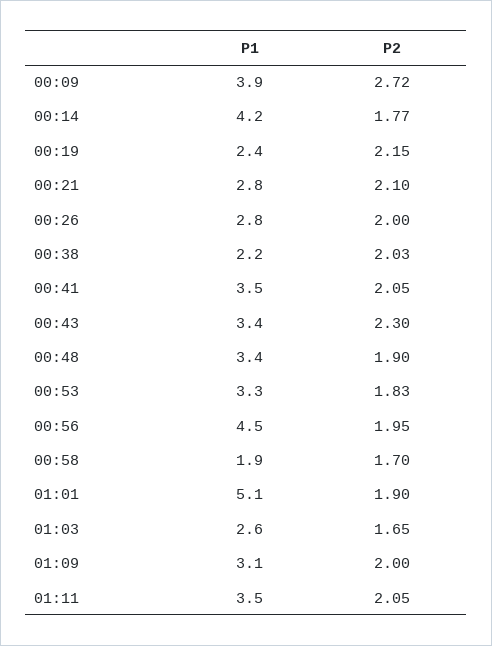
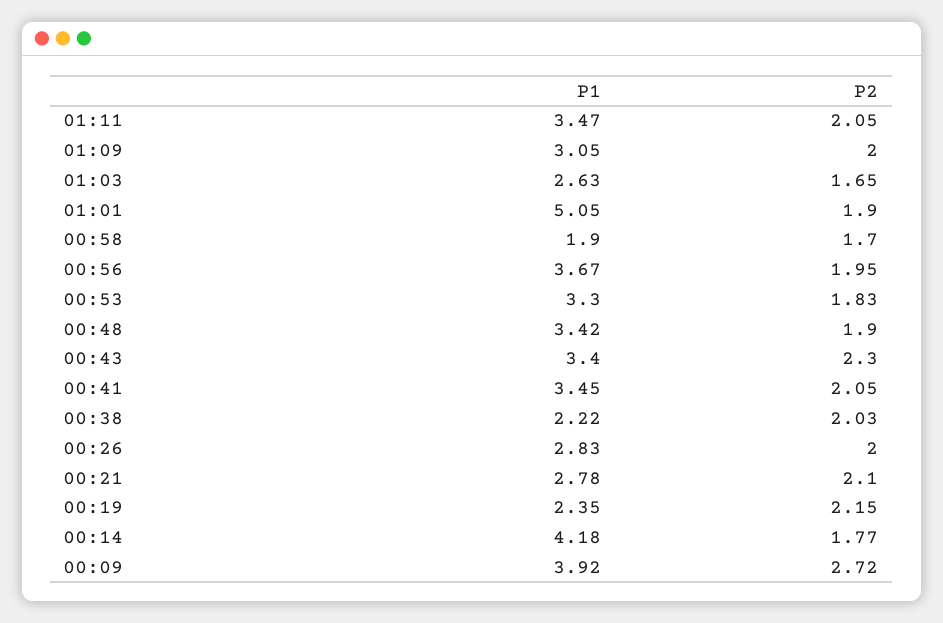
  {
    "P1": {
      "00:09": 3.92,
      "00:14": 4.18,
      "00:19": 2.35,
      "00:21": 2.78,
      "00:26": 2.83,
      "00:38": 2.22,
      "00:41": 3.45,
      "00:43": 3.4,
      "00:48": 3.42,
      "00:53": 3.3,
-     "00:56": 4.5,
+     "00:56": 3.67,
      "00:58": 1.9,
      "01:01": 5.05,
      "01:03": 2.63,
      "01:09": 3.05,
      "01:11": 3.47
    },
    "P2": {
      "00:09": 2.72,
      "00:14": 1.77,
      "00:19": 2.15,
      "00:21": 2.1,
      "00:26": 2,
      "00:38": 2.03,
      "00:41": 2.05,
      "00:43": 2.3,
      "00:48": 1.9,
      "00:53": 1.83,
      "00:56": 1.95,
      "00:58": 1.7,
      "01:01": 1.9,
      "01:03": 1.65,
      "01:09": 2,
      "01:11": 2.05
    }
  }

